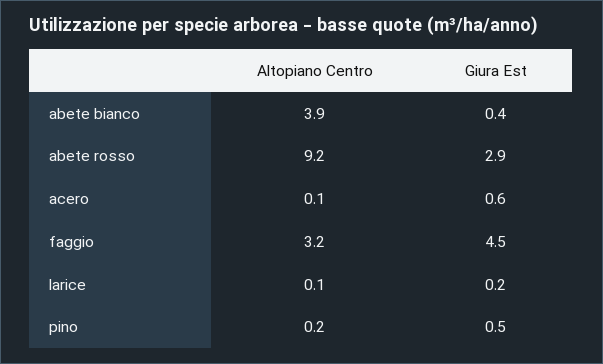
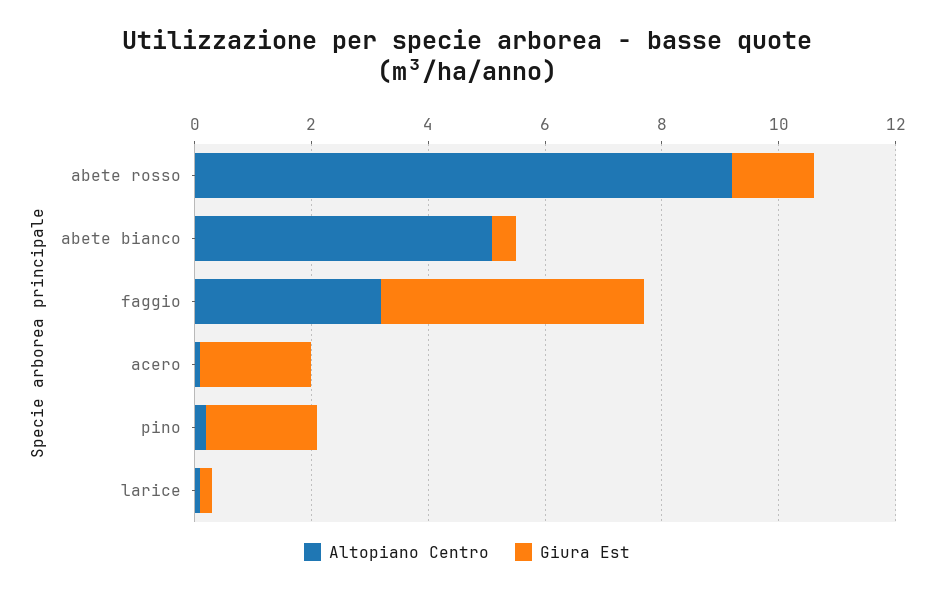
  {
    "Altopiano Centro": {
-     "abete bianco": 3.9,
+     "abete bianco": 5,
      "abete rosso": 9.2,
      "acero": 0.1,
      "faggio": 3.2,
      "larice": 0.1,
      "pino": 0.2
    },
    "Giura Est": {
      "abete bianco": 0.4,
-     "abete rosso": 2.9,
+     "abete rosso": 1.5,
-     "acero": 0.6,
+     "acero": 2,
      "faggio": 4.5,
      "larice": 0.2,
-     "pino": 0.5
+     "pino": 2
    }
  }

